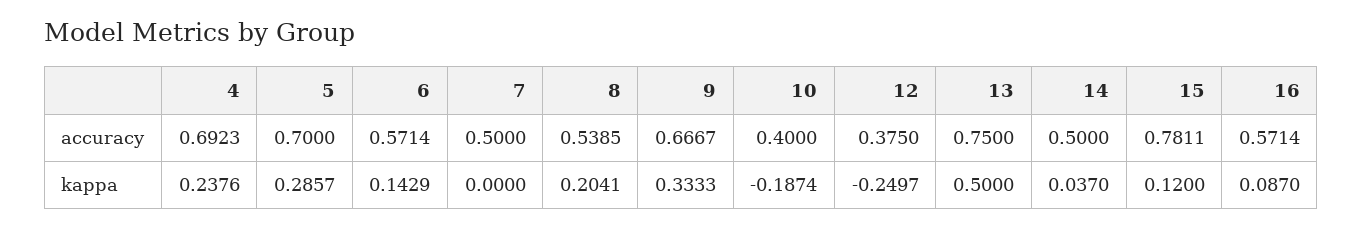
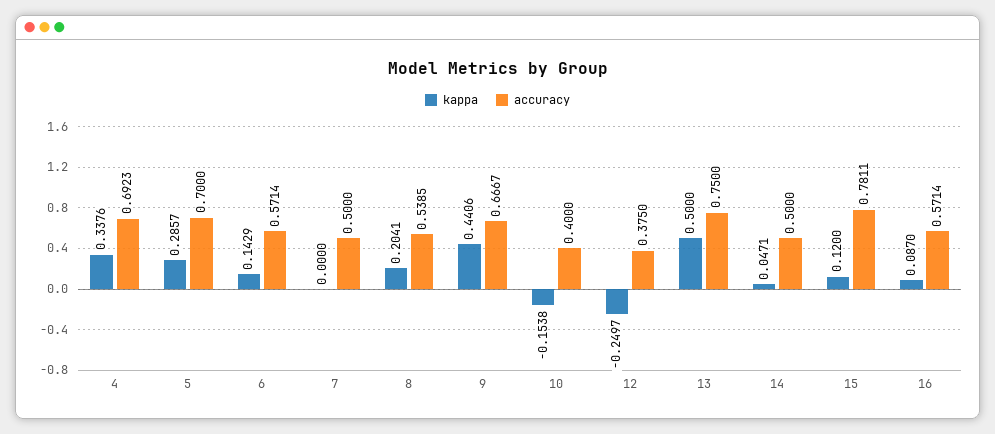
  {
    "accuracy": {
      "4": 0.6923,
      "5": 0.7,
      "6": 0.5714,
      "7": 0.5,
      "8": 0.5385,
      "9": 0.6667,
      "10": 0.4,
      "12": 0.375,
      "13": 0.75,
      "14": 0.5,
      "15": 0.7811,
      "16": 0.5714
    },
    "kappa": {
-     "4": 0.2376,
+     "4": 0.3376,
      "5": 0.2857,
      "6": 0.1429,
      "7": 0,
      "8": 0.2041,
-     "9": 0.3333,
+     "9": 0.4406,
-     "10": -0.1874,
+     "10": -0.1538,
      "12": -0.2497,
      "13": 0.5,
-     "14": 0.037,
+     "14": 0.0471,
      "15": 0.12,
      "16": 0.087
    }
  }

